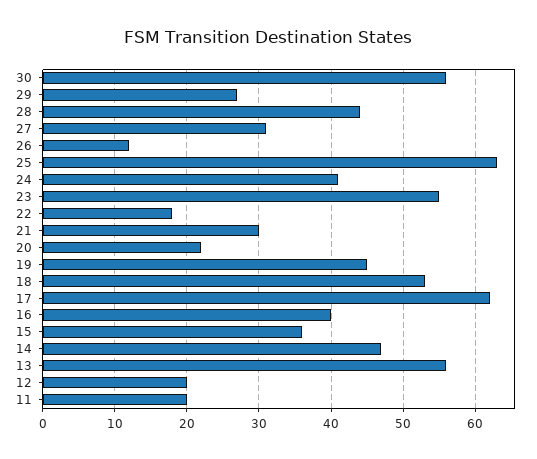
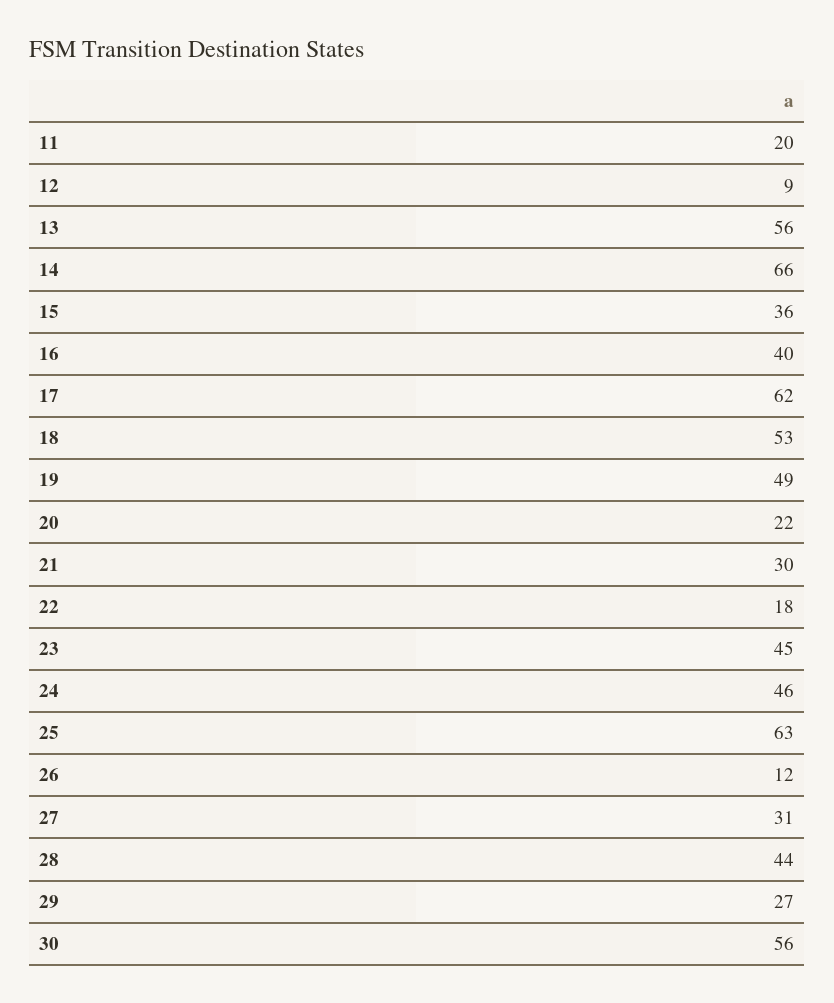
  {
    "30": 56,
    "29": 27,
    "28": 44,
    "27": 31,
    "26": 12,
    "25": 63,
-   "24": 41,
+   "24": 46,
-   "23": 55,
+   "23": 45,
    "22": 18,
    "21": 30,
    "20": 22,
-   "19": 45,
+   "19": 49,
    "18": 53,
    "17": 62,
    "16": 40,
    "15": 36,
-   "14": 47,
+   "14": 66,
    "13": 56,
-   "12": 20,
+   "12": 9,
    "11": 20
  }

